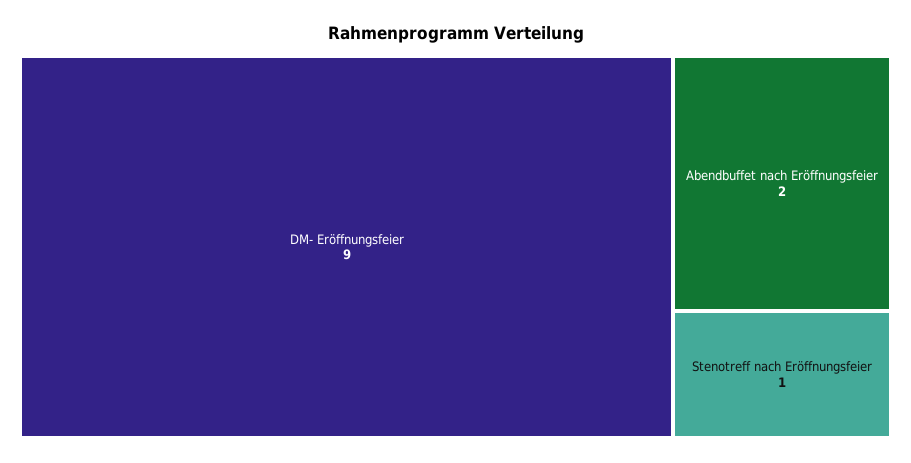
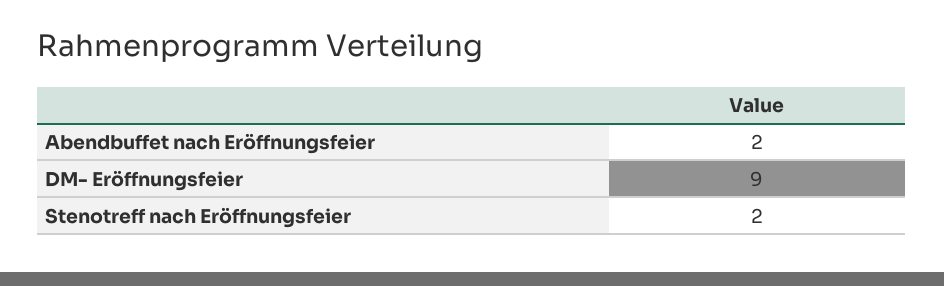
  {
    "DM- Eröffnungsfeier": 9,
    "Abendbuffet nach Eröffnungsfeier": 2,
-   "Stenotreff nach Eröffnungsfeier": 1
+   "Stenotreff nach Eröffnungsfeier": 2
  }

